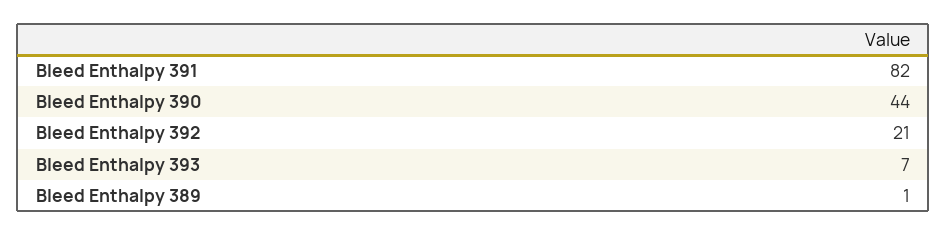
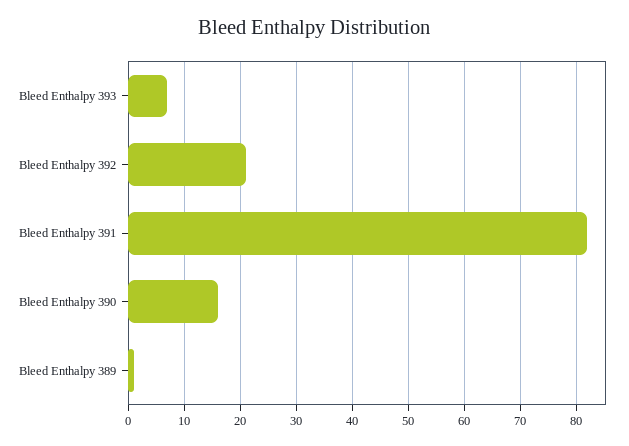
  {
    "Bleed Enthalpy 391": 82,
-   "Bleed Enthalpy 390": 44,
+   "Bleed Enthalpy 390": 15,
    "Bleed Enthalpy 392": 21,
    "Bleed Enthalpy 393": 7,
    "Bleed Enthalpy 389": 1
  }

